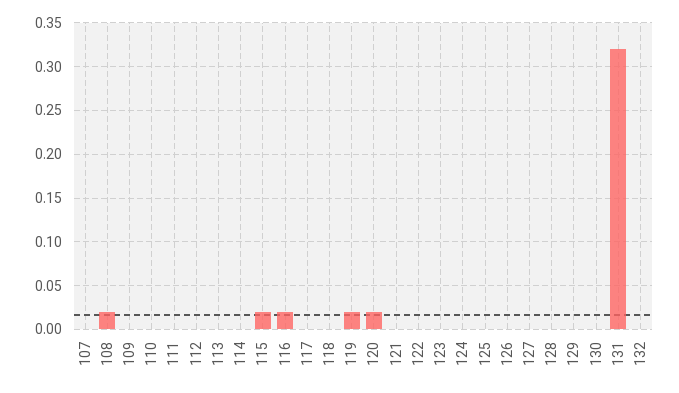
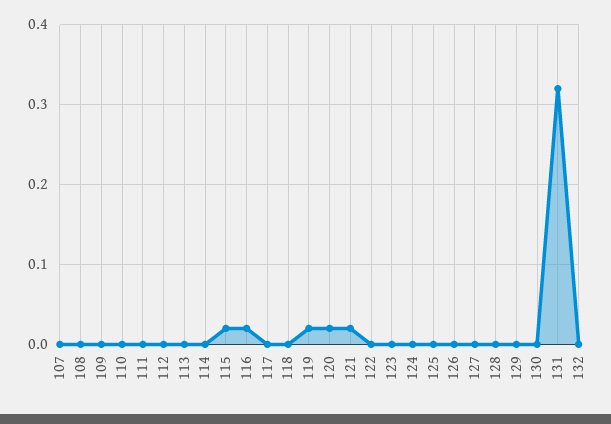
  {
    "107": 0,
-   "108": 0.02,
+   "108": 0,
    "109": 0,
    "110": 0,
    "111": 0,
    "112": 0,
    "113": 0,
    "114": 0,
    "115": 0.02,
    "116": 0.02,
    "117": 0,
    "118": 0,
    "119": 0.02,
    "120": 0.02,
-   "121": 0,
+   "121": 0.02,
    "122": 0,
    "123": 0,
    "124": 0,
    "125": 0,
    "126": 0,
    "127": 0,
    "128": 0,
    "129": 0,
    "130": 0,
    "131": 0.32,
    "132": 0
  }

